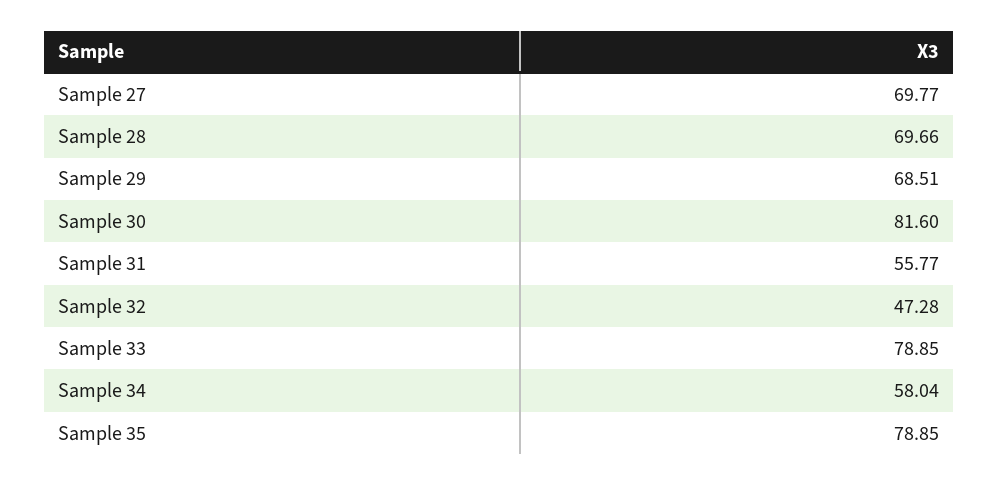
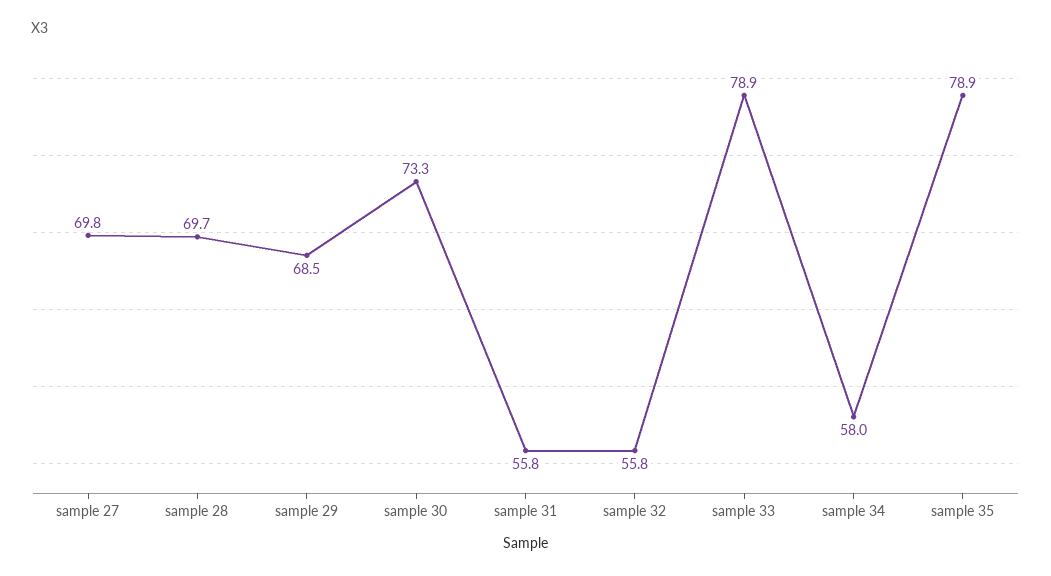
  {
    "Sample 27": 69.77,
    "Sample 28": 69.66,
    "Sample 29": 68.51,
-   "Sample 30": 81.6,
+   "Sample 30": 73.3,
    "Sample 31": 55.77,
-   "Sample 32": 47.28,
+   "Sample 32": 55.8,
    "Sample 33": 78.85,
    "Sample 34": 58.04,
    "Sample 35": 78.85
  }

